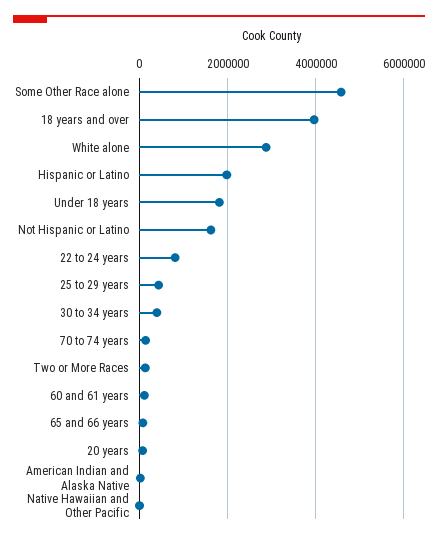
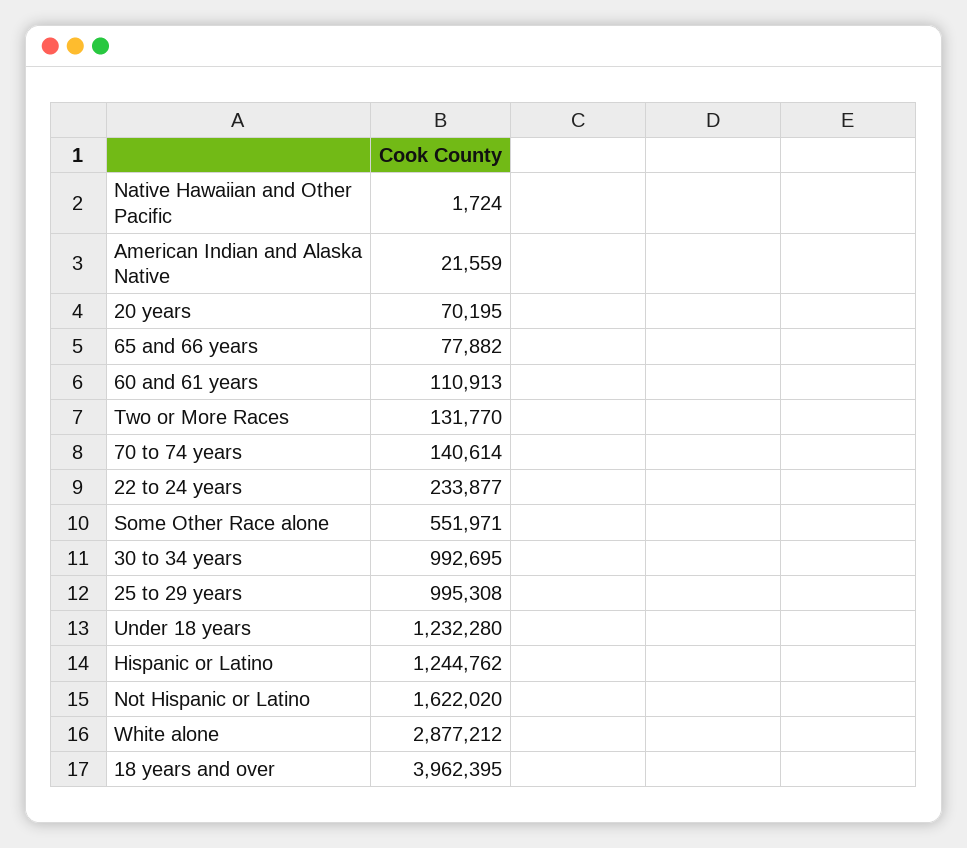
  {
-   "Some Other Race alone": 4600000,
+   "Some Other Race alone": 551971,
    "18 years and over": 3962395,
    "White alone": 2877212,
-   "Hispanic or Latino": 2000000,
+   "Hispanic or Latino": 1244762,
-   "Under 18 years": 1800000,
+   "Under 18 years": 1232280,
    "Not Hispanic or Latino": 1622020,
-   "22 to 24 years": 800000,
+   "22 to 24 years": 233877,
-   "25 to 29 years": 400000,
+   "25 to 29 years": 995308,
-   "30 to 34 years": 400000,
+   "30 to 34 years": 992695,
    "70 to 74 years": 140614,
    "Two or More Races": 131770,
    "60 and 61 years": 110913,
    "65 and 66 years": 77882,
    "20 years": 70195,
    "American Indian and Alaska Native": 21559,
    "Native Hawaiian and Other Pacific": 1724
  }

